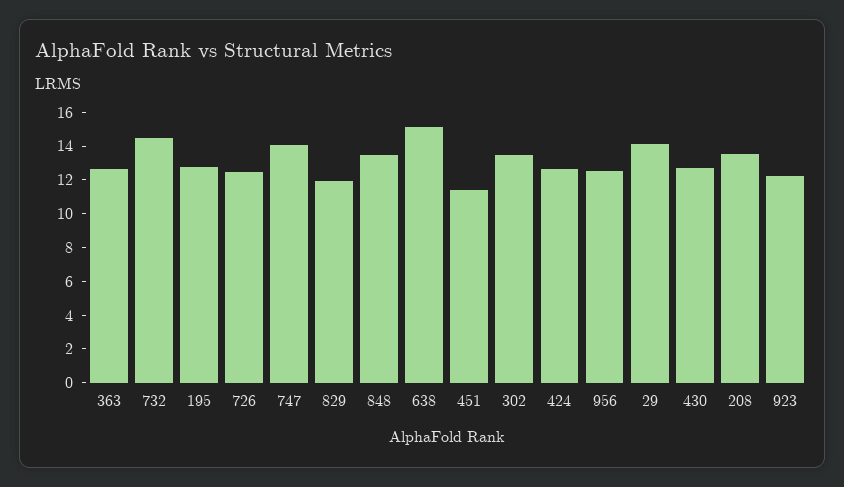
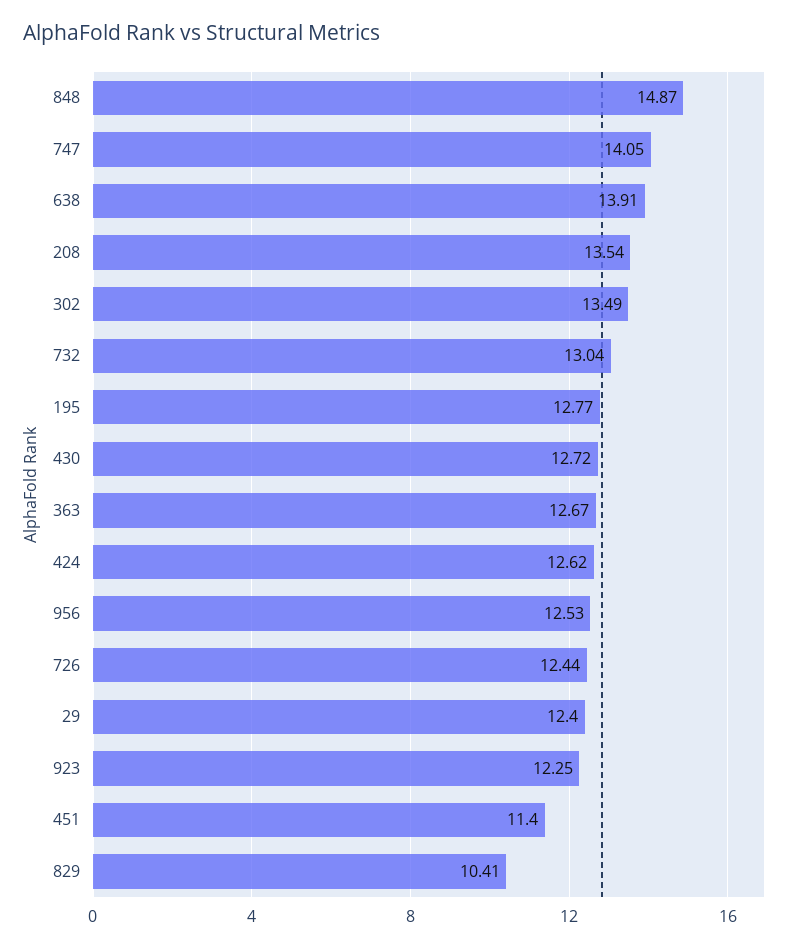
  {
    "363": 12.67,
-   "732": 14.5,
+   "732": 13.04,
    "195": 12.77,
    "726": 12.44,
    "747": 14.05,
-   "829": 12,
+   "829": 10.41,
-   "848": 13.5,
+   "848": 14.87,
-   "638": 15,
+   "638": 13.91,
    "451": 11.4,
    "302": 13.49,
    "424": 12.62,
    "956": 12.53,
-   "29": 14,
+   "29": 12.4,
    "430": 12.72,
    "208": 13.54,
    "923": 12.25
  }

